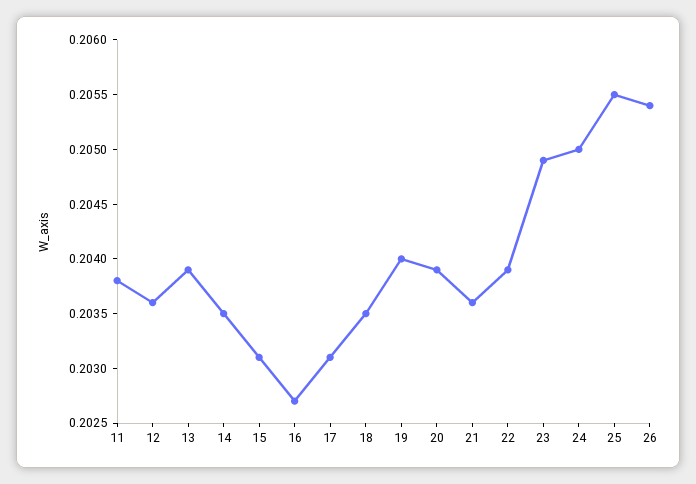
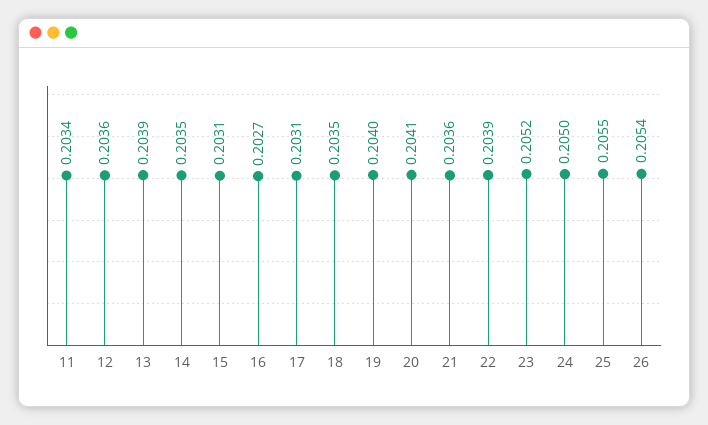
  {
-   "11": 0.2038,
+   "11": 0.2034,
    "12": 0.2036,
    "13": 0.2039,
    "14": 0.2035,
    "15": 0.2031,
    "16": 0.2027,
    "17": 0.2031,
    "18": 0.2035,
    "19": 0.204,
-   "20": 0.2039,
+   "20": 0.2041,
    "21": 0.2036,
    "22": 0.2039,
-   "23": 0.2049,
+   "23": 0.2052,
    "24": 0.205,
    "25": 0.2055,
    "26": 0.2054
  }

